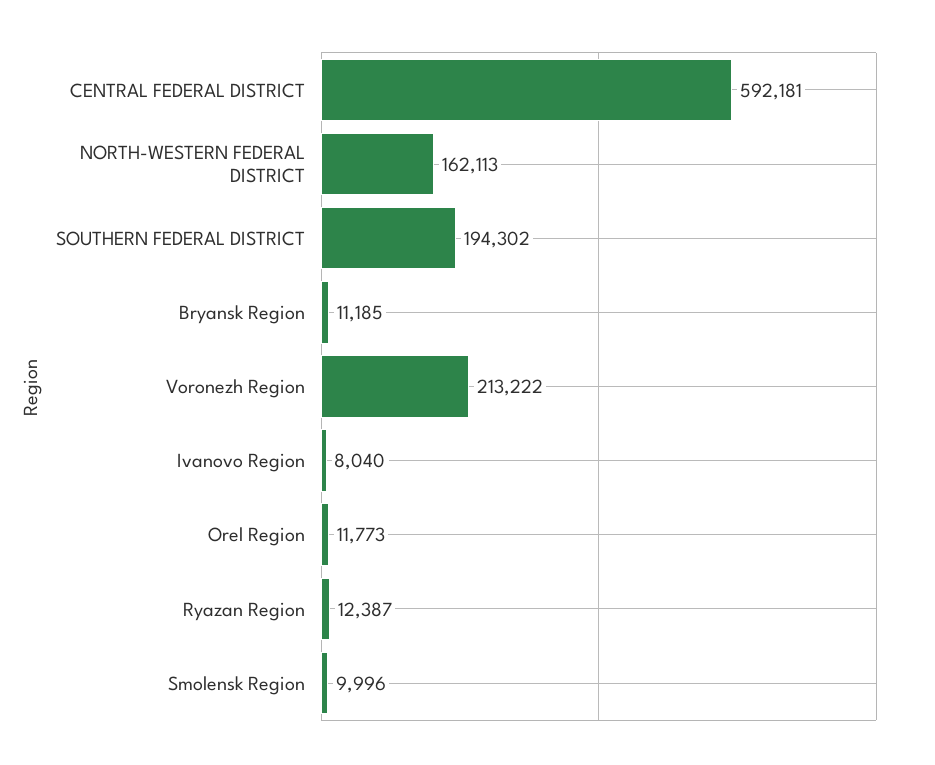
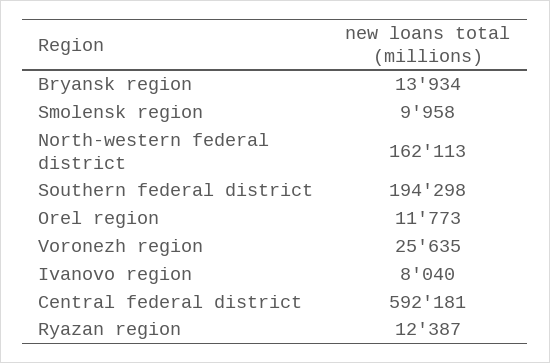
  {
    "CENTRAL FEDERAL DISTRICT": 592181,
    "NORTH-WESTERN FEDERAL DISTRICT": 162113,
-   "SOUTHERN FEDERAL DISTRICT": 194302,
+   "SOUTHERN FEDERAL DISTRICT": 194298,
-   "Bryansk Region": 11185,
+   "Bryansk Region": 13934,
-   "Voronezh Region": 213222,
+   "Voronezh Region": 25635,
    "Ivanovo Region": 8040,
    "Orel Region": 11773,
    "Ryazan Region": 12387,
-   "Smolensk Region": 9996
+   "Smolensk Region": 9958
  }

